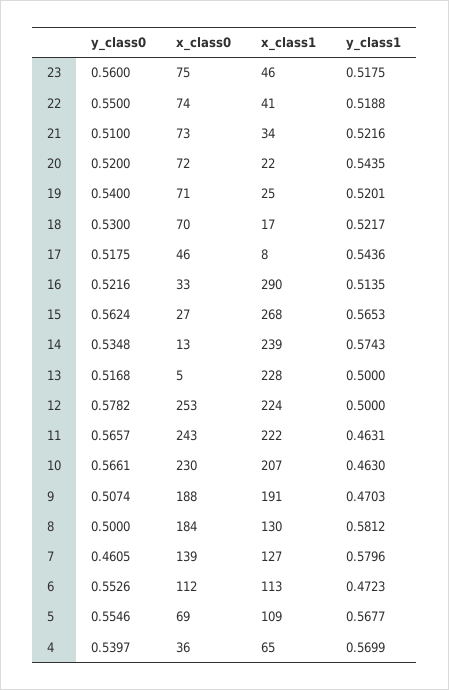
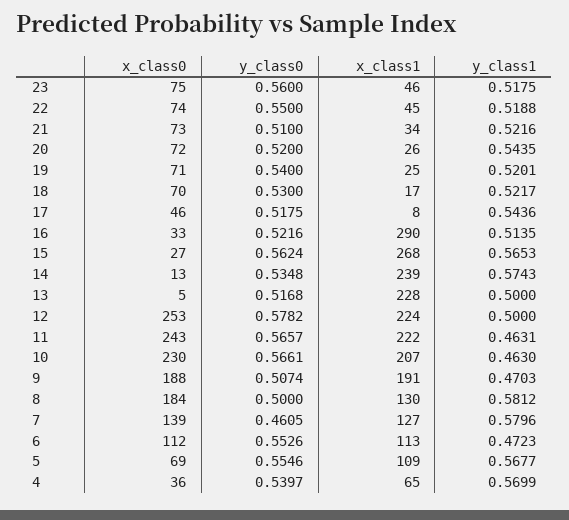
  {
    "y_class0": {
      "23": 0.56,
      "22": 0.55,
      "21": 0.51,
      "20": 0.52,
      "19": 0.54,
      "18": 0.53,
      "17": 0.5175,
      "16": 0.5216,
      "15": 0.5624,
      "14": 0.5348,
      "13": 0.5168,
      "12": 0.5782,
      "11": 0.5657,
      "10": 0.5661,
      "9": 0.5074,
      "8": 0.5,
      "7": 0.4605,
      "6": 0.5526,
      "5": 0.5546,
      "4": 0.5397
    },
    "x_class0": {
      "23": 75,
      "22": 74,
      "21": 73,
      "20": 72,
      "19": 71,
      "18": 70,
      "17": 46,
      "16": 33,
      "15": 27,
      "14": 13,
      "13": 5,
      "12": 253,
      "11": 243,
      "10": 230,
      "9": 188,
      "8": 184,
      "7": 139,
      "6": 112,
      "5": 69,
      "4": 36
    },
    "x_class1": {
      "23": 46,
-     "22": 41,
+     "22": 45,
      "21": 34,
-     "20": 22,
+     "20": 26,
      "19": 25,
      "18": 17,
      "17": 8,
      "16": 290,
      "15": 268,
      "14": 239,
      "13": 228,
      "12": 224,
      "11": 222,
      "10": 207,
      "9": 191,
      "8": 130,
      "7": 127,
      "6": 113,
      "5": 109,
      "4": 65
    },
    "y_class1": {
      "23": 0.5175,
      "22": 0.5188,
      "21": 0.5216,
      "20": 0.5435,
      "19": 0.5201,
      "18": 0.5217,
      "17": 0.5436,
      "16": 0.5135,
      "15": 0.5653,
      "14": 0.5743,
      "13": 0.5,
      "12": 0.5,
      "11": 0.4631,
      "10": 0.463,
      "9": 0.4703,
      "8": 0.5812,
      "7": 0.5796,
      "6": 0.4723,
      "5": 0.5677,
      "4": 0.5699
    }
  }

